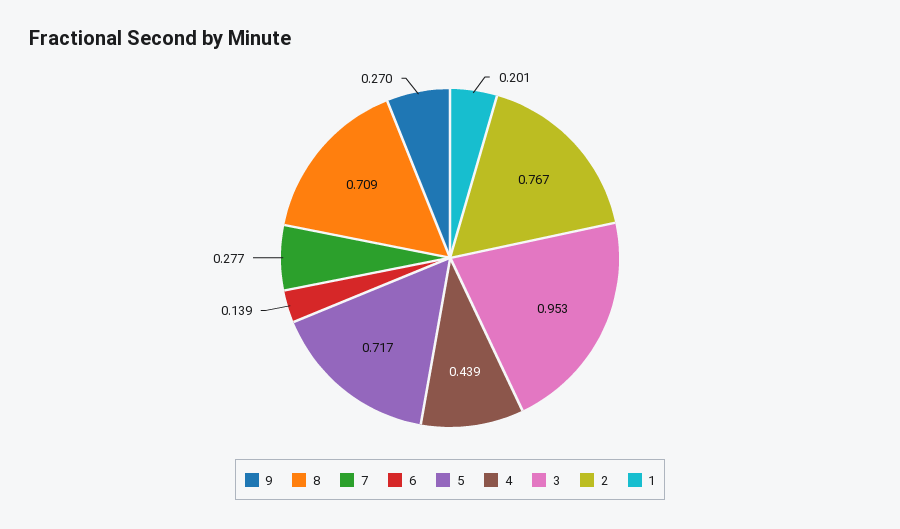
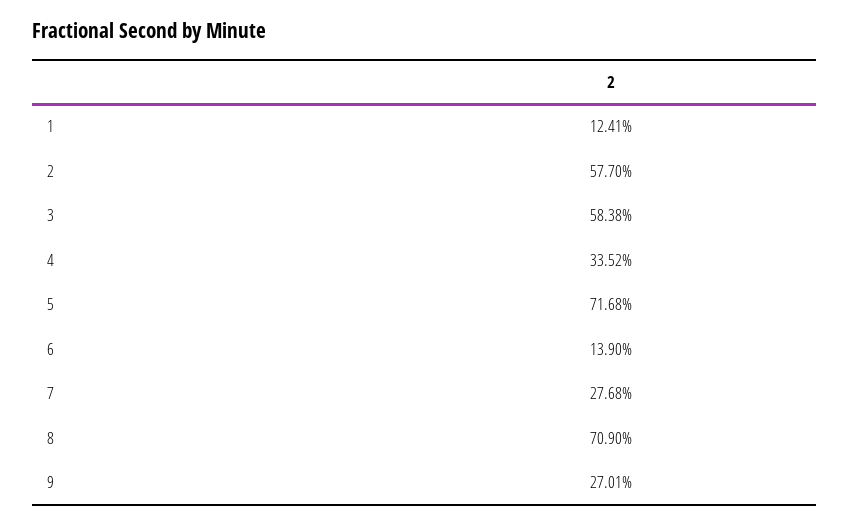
  {
    "9": 0.2701,
    "8": 0.709,
    "7": 0.2768,
    "6": 0.139,
    "5": 0.7168,
-   "4": 0.439,
+   "4": 0.3352,
-   "3": 0.953,
+   "3": 0.5838,
-   "2": 0.767,
+   "2": 0.577,
-   "1": 0.201
+   "1": 0.1241
  }

